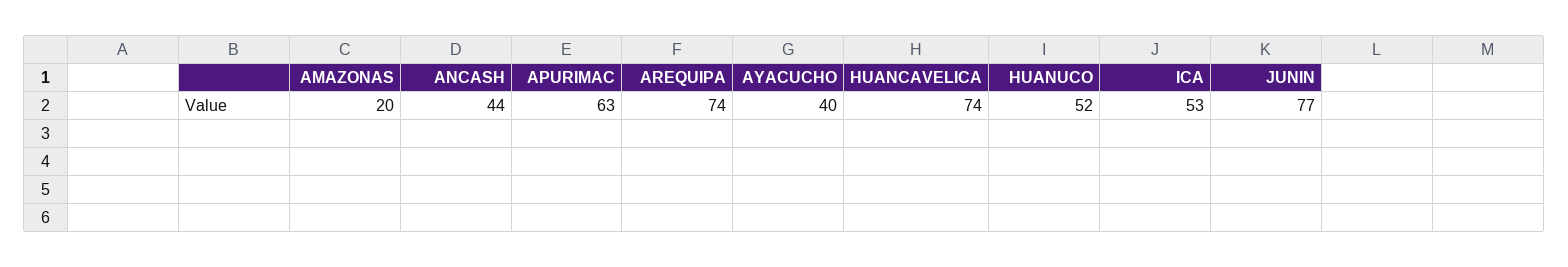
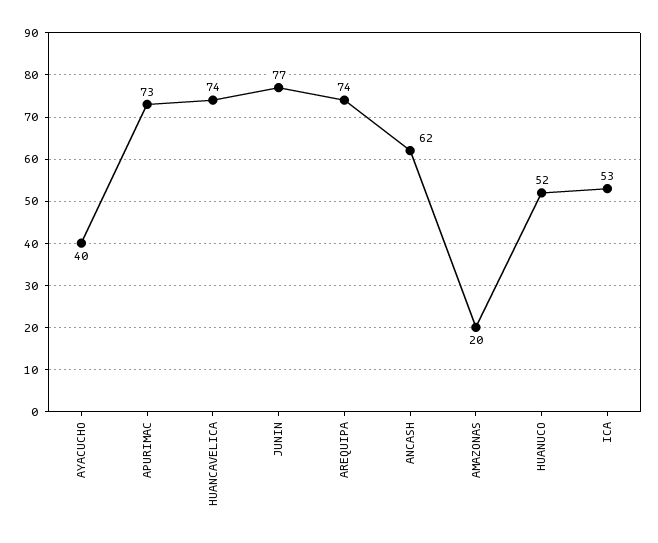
  {
    "AMAZONAS": 20,
-   "ANCASH": 44,
+   "ANCASH": 62,
-   "APURIMAC": 63,
+   "APURIMAC": 73,
    "AREQUIPA": 74,
    "AYACUCHO": 40,
    "HUANCAVELICA": 74,
    "HUANUCO": 52,
    "ICA": 53,
    "JUNIN": 77
  }

